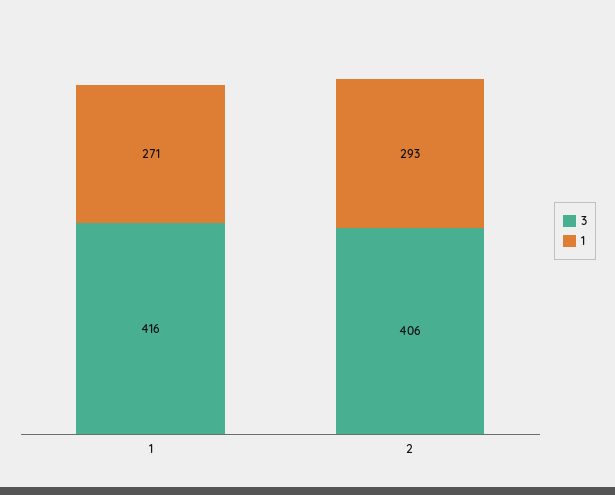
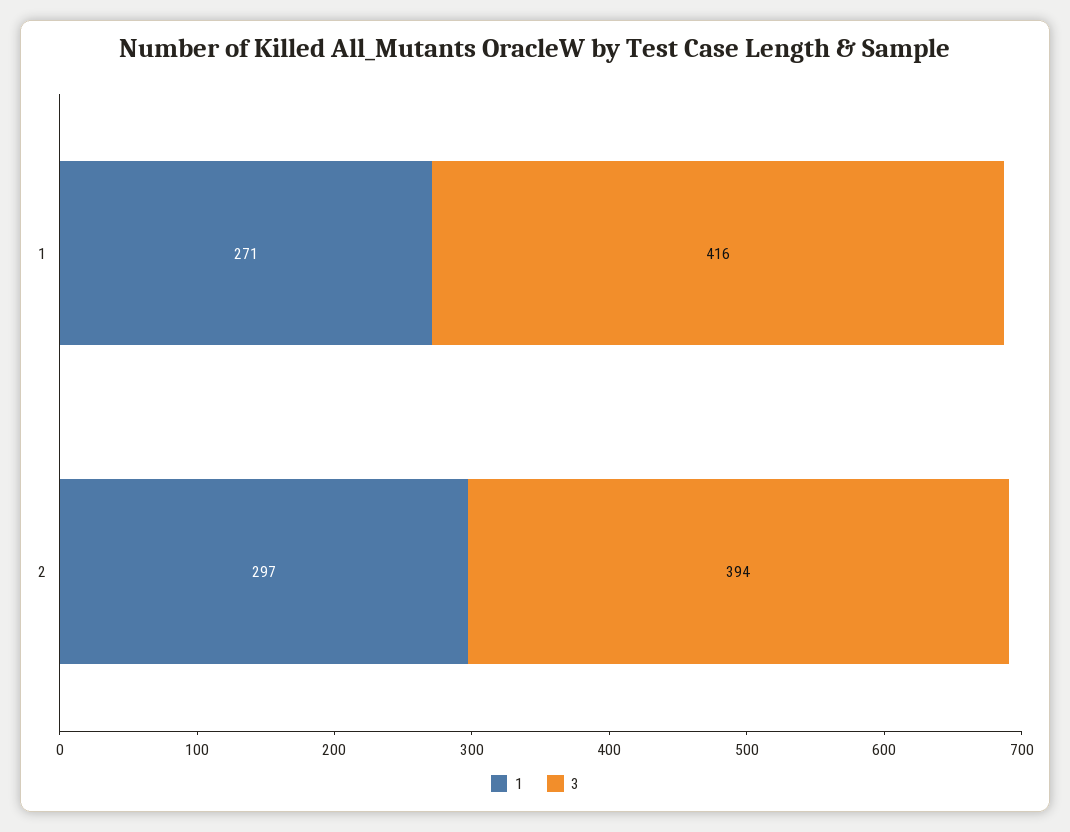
  {
    "3": {
      "1": 416,
-     "2": 406
+     "2": 394
    },
    "1": {
      "1": 271,
-     "2": 293
+     "2": 297
    }
  }

